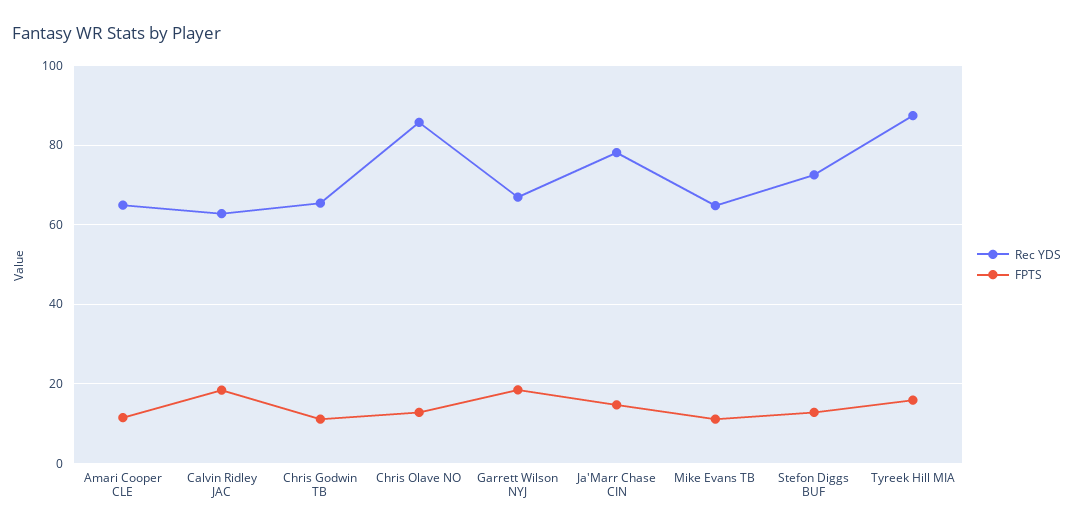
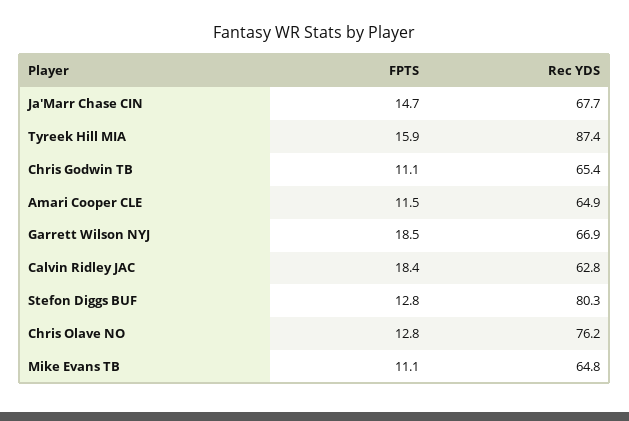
  {
    "Rec YDS": {
      "Amari Cooper CLE": 64.9,
      "Calvin Ridley JAC": 62.8,
      "Chris Godwin TB": 65.4,
-     "Chris Olave NO": 86,
+     "Chris Olave NO": 76.2,
      "Garrett Wilson NYJ": 66.9,
-     "Ja'Marr Chase CIN": 78,
+     "Ja'Marr Chase CIN": 67.7,
      "Mike Evans TB": 64.8,
-     "Stefon Diggs BUF": 72,
+     "Stefon Diggs BUF": 80.3,
      "Tyreek Hill MIA": 87.4
    },
    "FPTS": {
      "Amari Cooper CLE": 11.5,
      "Calvin Ridley JAC": 18.4,
      "Chris Godwin TB": 11.1,
      "Chris Olave NO": 12.8,
      "Garrett Wilson NYJ": 18.5,
      "Ja'Marr Chase CIN": 14.7,
      "Mike Evans TB": 11.1,
      "Stefon Diggs BUF": 12.8,
      "Tyreek Hill MIA": 15.9
    }
  }

